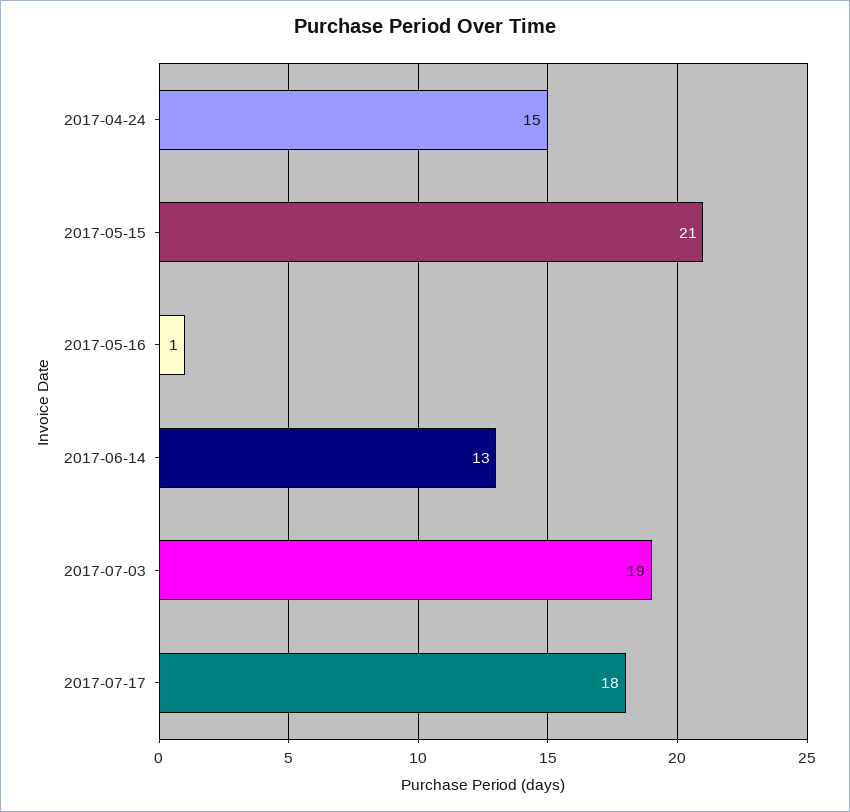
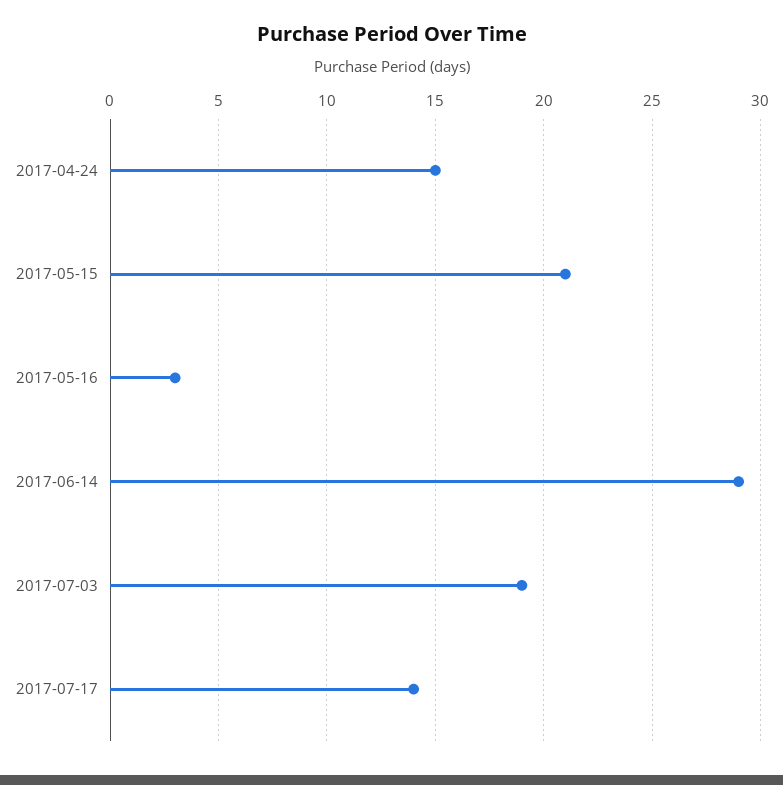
  {
    "2017-04-24": 15,
    "2017-05-15": 21,
-   "2017-05-16": 1,
+   "2017-05-16": 3,
-   "2017-06-14": 13,
+   "2017-06-14": 29,
    "2017-07-03": 19,
-   "2017-07-17": 18
+   "2017-07-17": 14
  }

